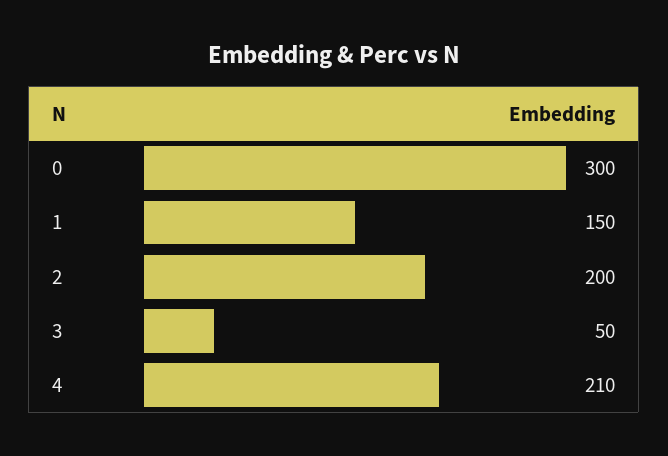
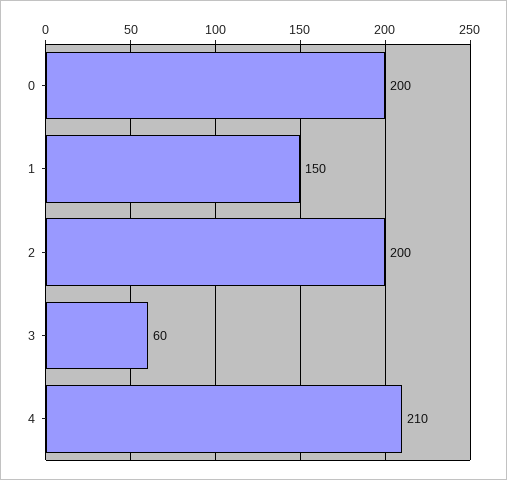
  {
-   "0": 300,
+   "0": 200,
    "1": 150,
    "2": 200,
-   "3": 50,
+   "3": 60,
    "4": 210
  }

